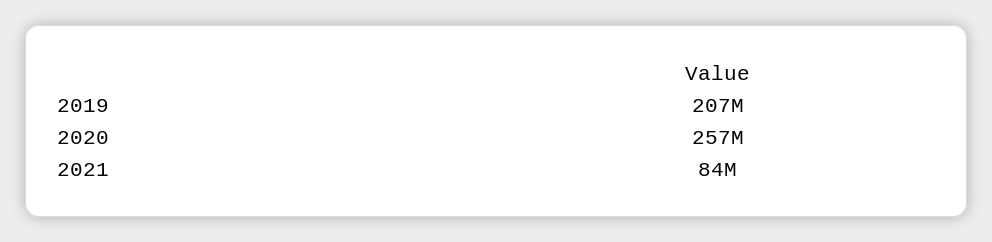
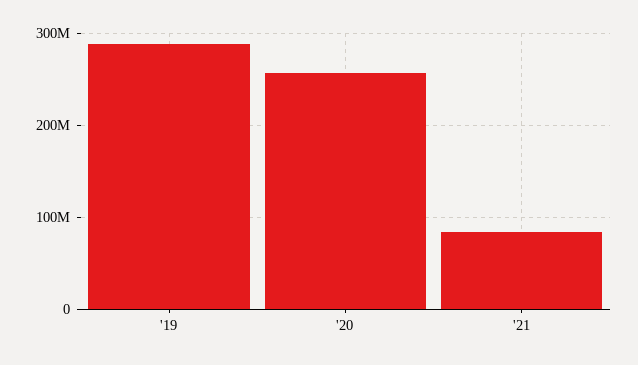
  {
-   "2019": 207000000,
+   "2019": 290000000,
    "2020": 257000000,
    "2021": 84000000
  }

